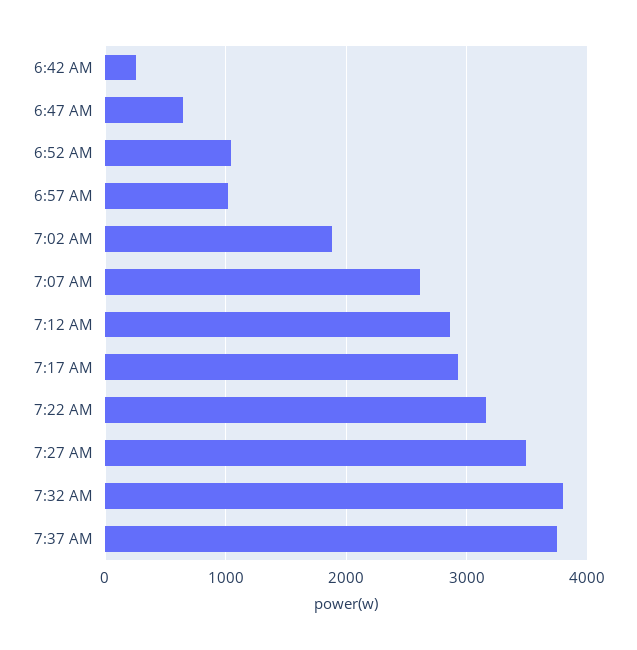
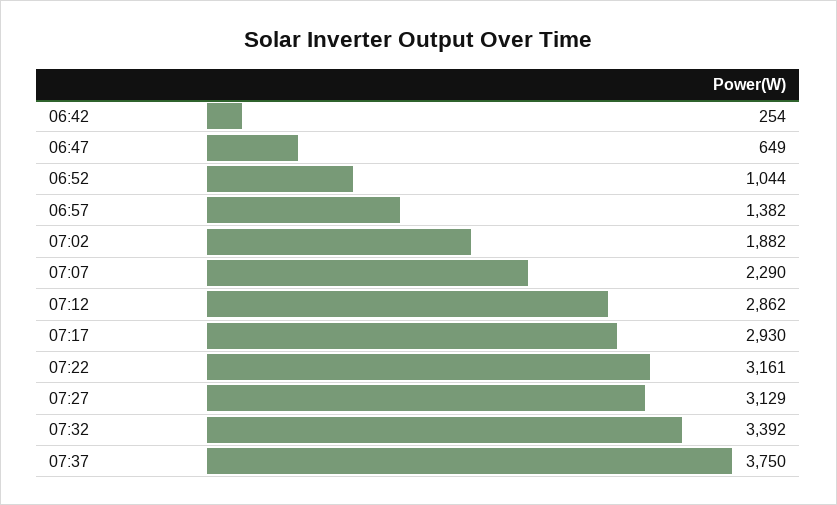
  {
    "6:42 AM": 254,
    "6:47 AM": 649,
    "6:52 AM": 1044,
-   "6:57 AM": 1000,
+   "6:57 AM": 1382,
    "7:02 AM": 1882,
-   "7:07 AM": 2600,
+   "7:07 AM": 2290,
    "7:12 AM": 2862,
    "7:17 AM": 2930,
    "7:22 AM": 3161,
-   "7:27 AM": 3500,
+   "7:27 AM": 3129,
-   "7:32 AM": 3800,
+   "7:32 AM": 3392,
    "7:37 AM": 3750
  }

